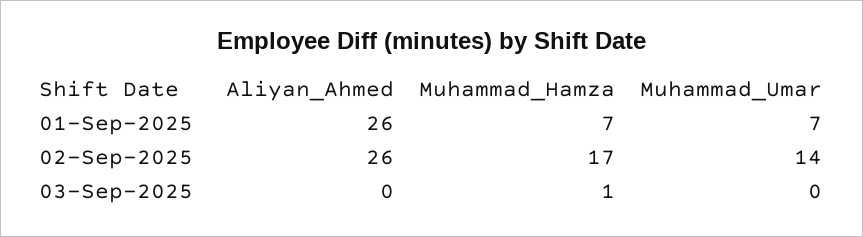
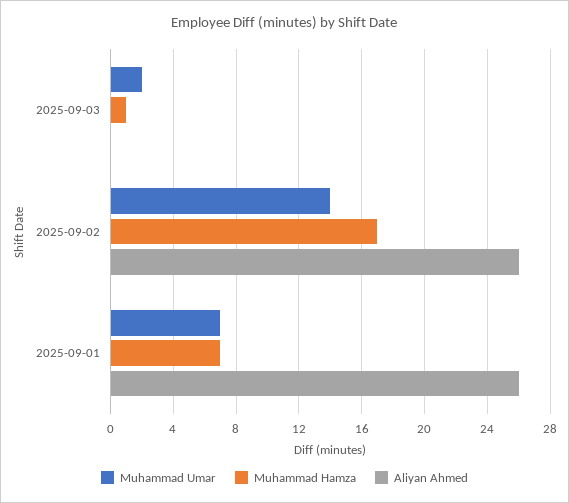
  {
    "Aliyan_Ahmed": {
      "01-Sep-2025": 26,
      "02-Sep-2025": 26,
      "03-Sep-2025": 0
    },
    "Muhammad_Hamza": {
      "01-Sep-2025": 7,
      "02-Sep-2025": 17,
      "03-Sep-2025": 1
    },
    "Muhammad_Umar": {
      "01-Sep-2025": 7,
      "02-Sep-2025": 14,
-     "03-Sep-2025": 0
+     "03-Sep-2025": 2
    }
  }

